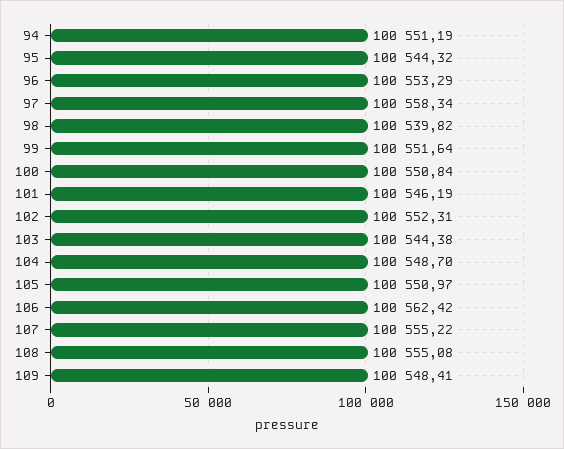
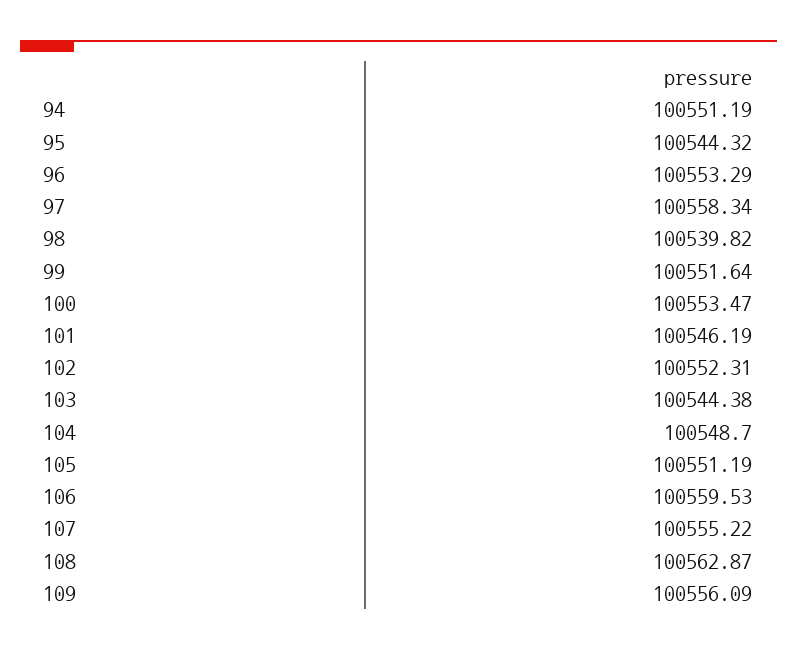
  {
    "94": 100551.19,
    "95": 100544.32,
    "96": 100553.29,
    "97": 100558.34,
    "98": 100539.82,
    "99": 100551.64,
-   "100": 100550.84,
+   "100": 100553.47,
    "101": 100546.19,
    "102": 100552.31,
    "103": 100544.38,
    "104": 100548.7,
-   "105": 100550.97,
+   "105": 100551.19,
-   "106": 100562.42,
+   "106": 100559.53,
    "107": 100555.22,
-   "108": 100555.08,
+   "108": 100562.87,
-   "109": 100548.41
+   "109": 100556.09
  }

